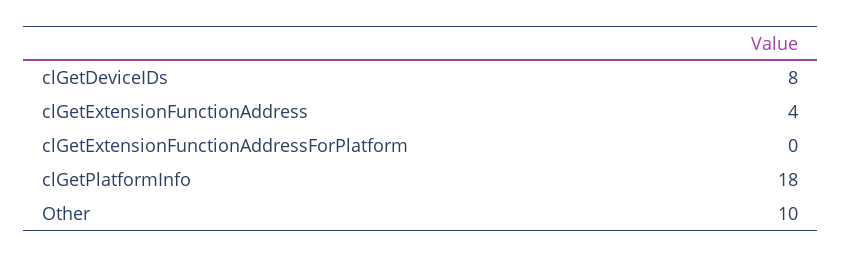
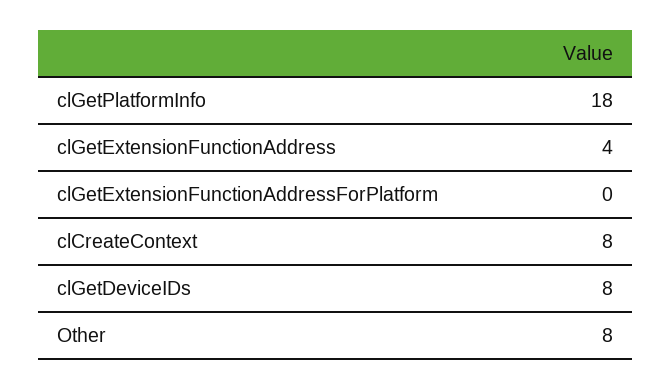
  {
    "clGetDeviceIDs": 8,
    "clGetExtensionFunctionAddress": 4,
    "clGetExtensionFunctionAddressForPlatform": 0,
    "clGetPlatformInfo": 18,
-   "Other": 10
+   "Other": 8,
+   "clCreateContext": 8
  }

